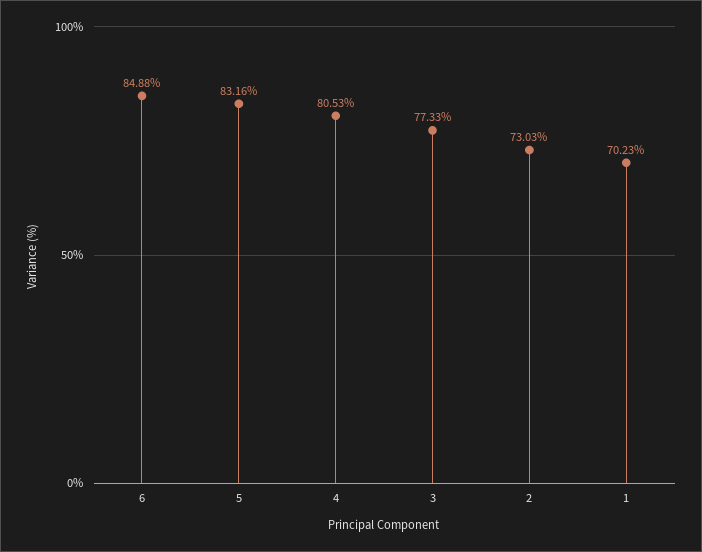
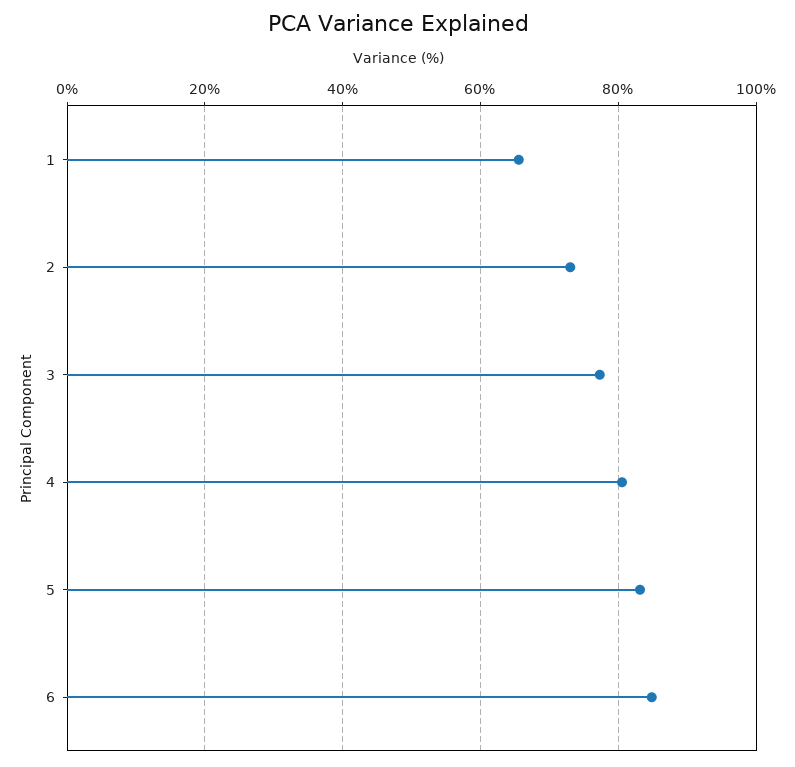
  {
    "6": 84.88,
    "5": 83.16,
    "4": 80.53,
    "3": 77.33,
    "2": 73.03,
-   "1": 70.23
+   "1": 66
  }

